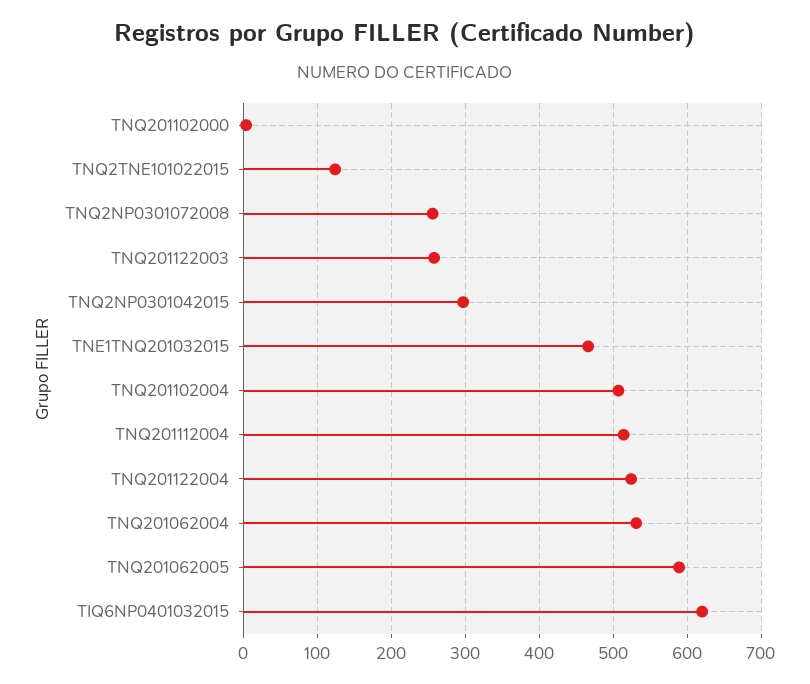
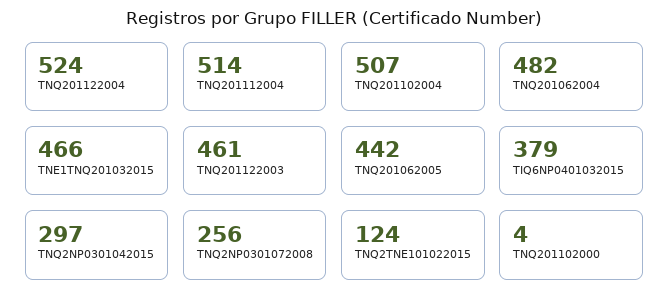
  {
    "TNQ201102000": 4,
    "TNQ2TNE101022015": 124,
    "TNQ2NP0301072008": 256,
-   "TNQ201122003": 260,
+   "TNQ201122003": 461,
    "TNQ2NP0301042015": 297,
    "TNE1TNQ201032015": 466,
    "TNQ201102004": 507,
    "TNQ201112004": 514,
    "TNQ201122004": 524,
-   "TNQ201062004": 530,
+   "TNQ201062004": 482,
-   "TNQ201062005": 590,
+   "TNQ201062005": 442,
-   "TIQ6NP0401032015": 620
+   "TIQ6NP0401032015": 379
  }

